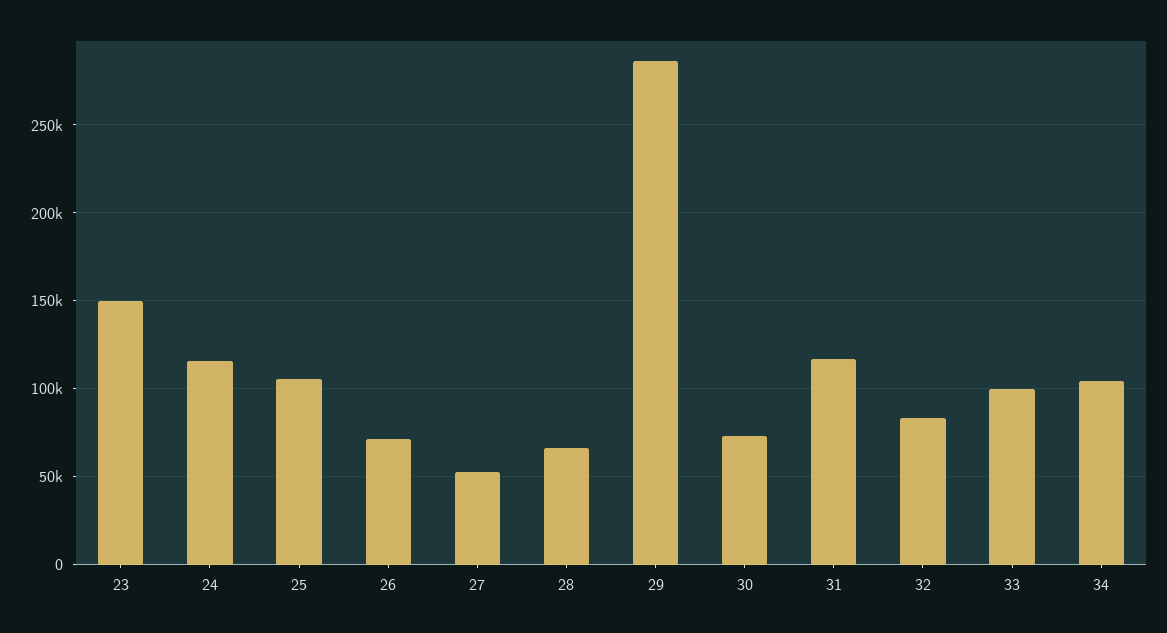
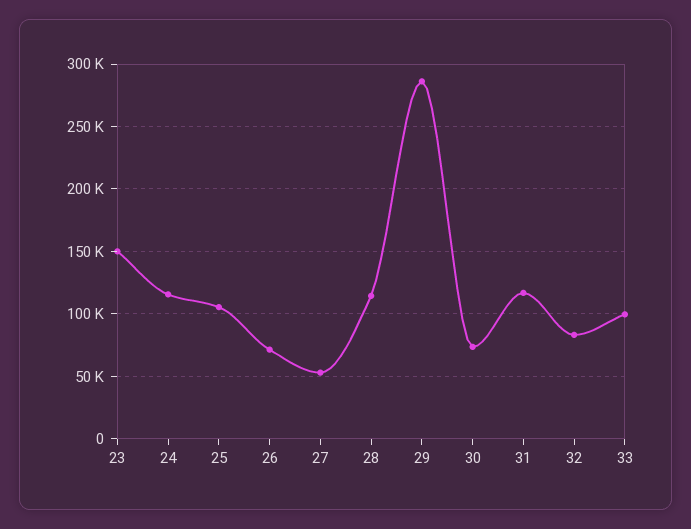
  {
    "23": 150000,
    "24": 115000,
    "25": 105000,
    "26": 70000,
    "27": 55000,
-   "28": 65000,
+   "28": 115000,
    "29": 285000,
    "30": 75000,
    "31": 115000,
    "32": 85000,
-   "33": 100000,
+   "33": 100000
-   "34": 105000
  }

